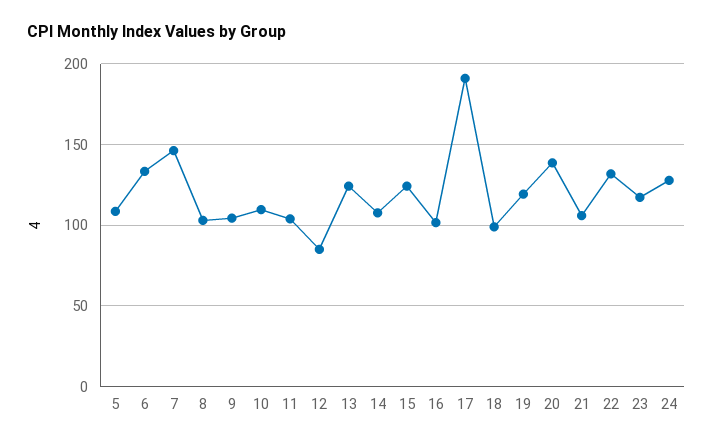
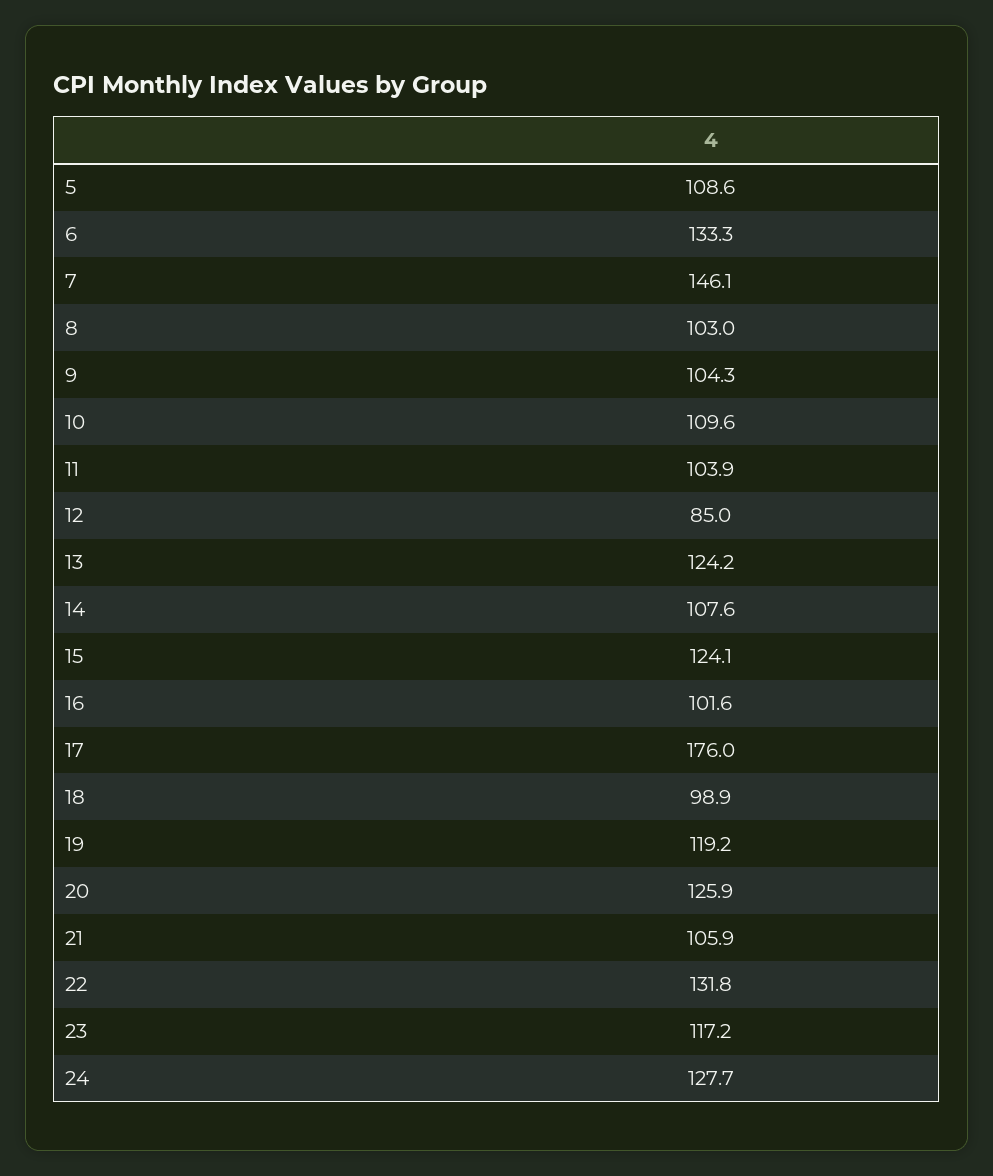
  {
    "5": 108.6,
    "6": 133.3,
    "7": 146.1,
    "8": 103,
    "9": 104.3,
    "10": 109.6,
    "11": 103.9,
    "12": 85,
    "13": 124.2,
    "14": 107.6,
    "15": 124.1,
    "16": 101.6,
-   "17": 190,
+   "17": 176,
    "18": 98.9,
    "19": 119.2,
-   "20": 140,
+   "20": 125.9,
    "21": 105.9,
    "22": 131.8,
    "23": 117.2,
    "24": 127.7
  }

